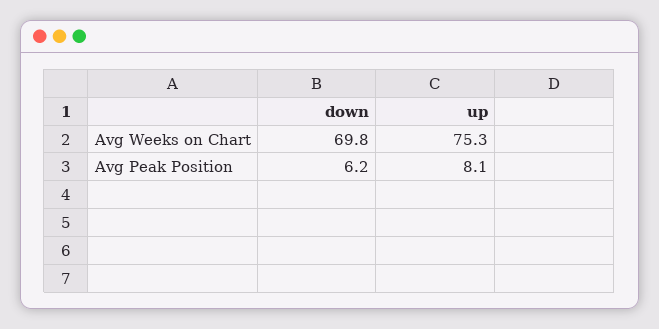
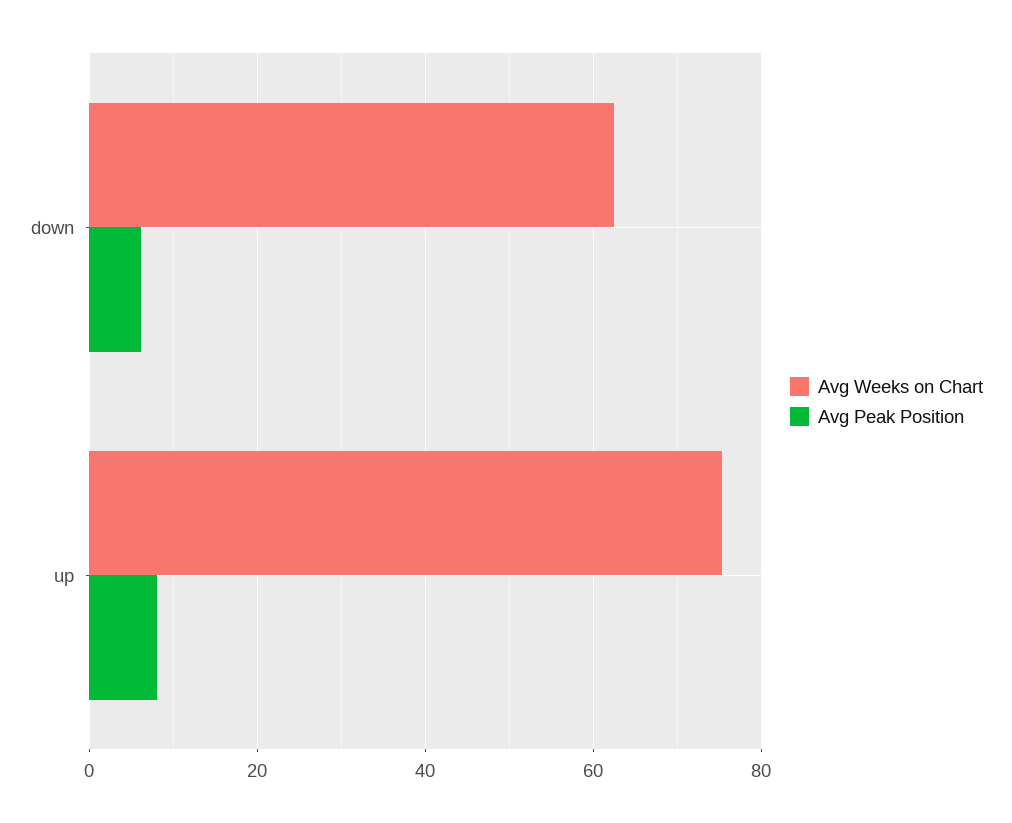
  {
    "Avg Weeks on Chart": {
-     "down": 69.8,
+     "down": 62,
      "up": 75.3
    },
    "Avg Peak Position": {
      "down": 6.2,
      "up": 8.1
    }
  }

